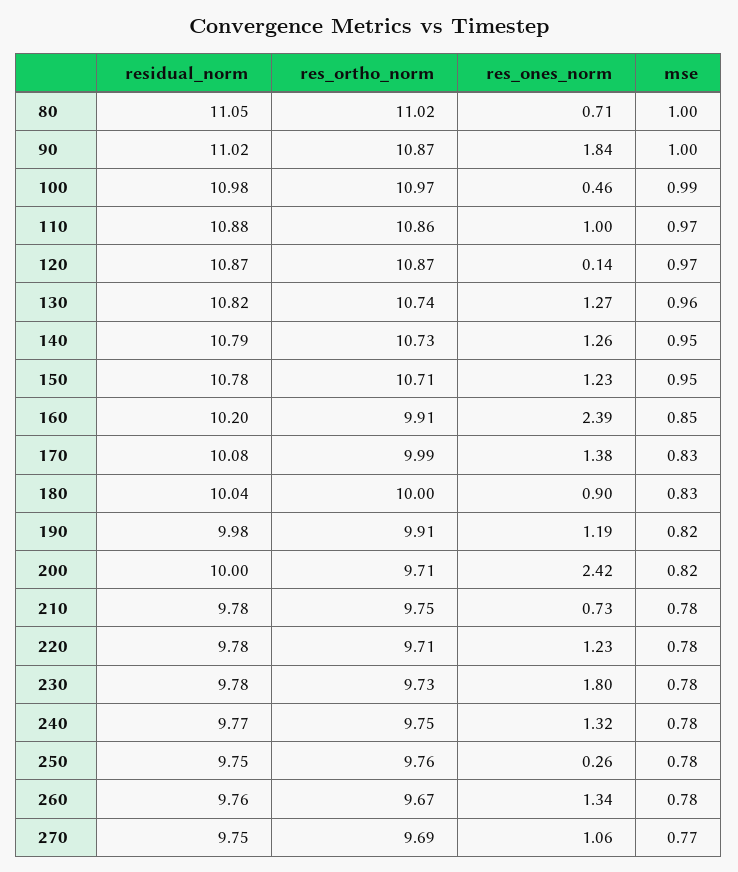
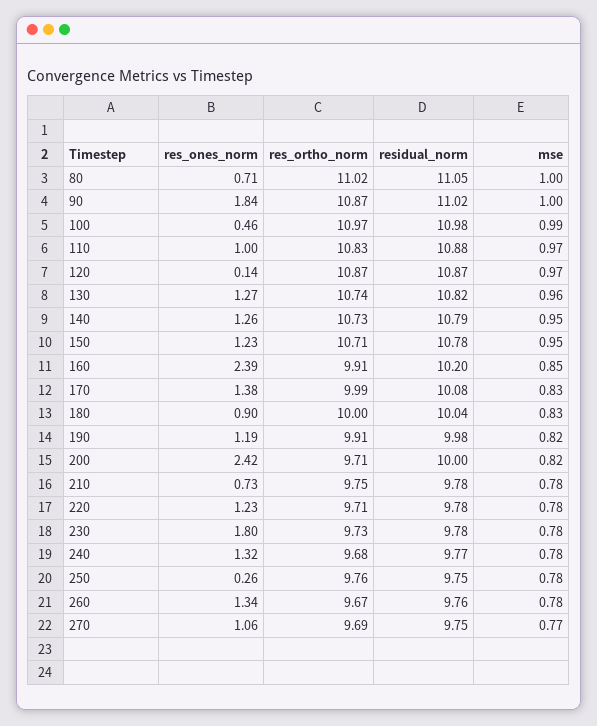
  {
    "residual_norm": {
      "80": 11.05,
      "90": 11.02,
      "100": 10.98,
      "110": 10.88,
      "120": 10.87,
      "130": 10.82,
      "140": 10.79,
      "150": 10.78,
      "160": 10.2,
      "170": 10.08,
      "180": 10.04,
      "190": 9.98,
      "200": 10,
      "210": 9.78,
      "220": 9.78,
      "230": 9.78,
      "240": 9.77,
      "250": 9.75,
      "260": 9.76,
      "270": 9.75
    },
    "res_ortho_norm": {
      "80": 11.02,
      "90": 10.87,
      "100": 10.97,
-     "110": 10.86,
+     "110": 10.83,
      "120": 10.87,
      "130": 10.74,
      "140": 10.73,
      "150": 10.71,
      "160": 9.91,
      "170": 9.99,
      "180": 10,
      "190": 9.91,
      "200": 9.71,
      "210": 9.75,
      "220": 9.71,
      "230": 9.73,
-     "240": 9.75,
+     "240": 9.68,
      "250": 9.76,
      "260": 9.67,
      "270": 9.69
    },
    "res_ones_norm": {
      "80": 0.71,
      "90": 1.84,
      "100": 0.46,
      "110": 1,
      "120": 0.14,
      "130": 1.27,
      "140": 1.26,
      "150": 1.23,
      "160": 2.39,
      "170": 1.38,
      "180": 0.9,
      "190": 1.19,
      "200": 2.42,
      "210": 0.73,
      "220": 1.23,
      "230": 1.8,
      "240": 1.32,
      "250": 0.26,
      "260": 1.34,
      "270": 1.06
    },
    "mse": {
      "80": 1,
      "90": 1,
      "100": 0.99,
      "110": 0.97,
      "120": 0.97,
      "130": 0.96,
      "140": 0.95,
      "150": 0.95,
      "160": 0.85,
      "170": 0.83,
      "180": 0.83,
      "190": 0.82,
      "200": 0.82,
      "210": 0.78,
      "220": 0.78,
      "230": 0.78,
      "240": 0.78,
      "250": 0.78,
      "260": 0.78,
      "270": 0.77
    }
  }

